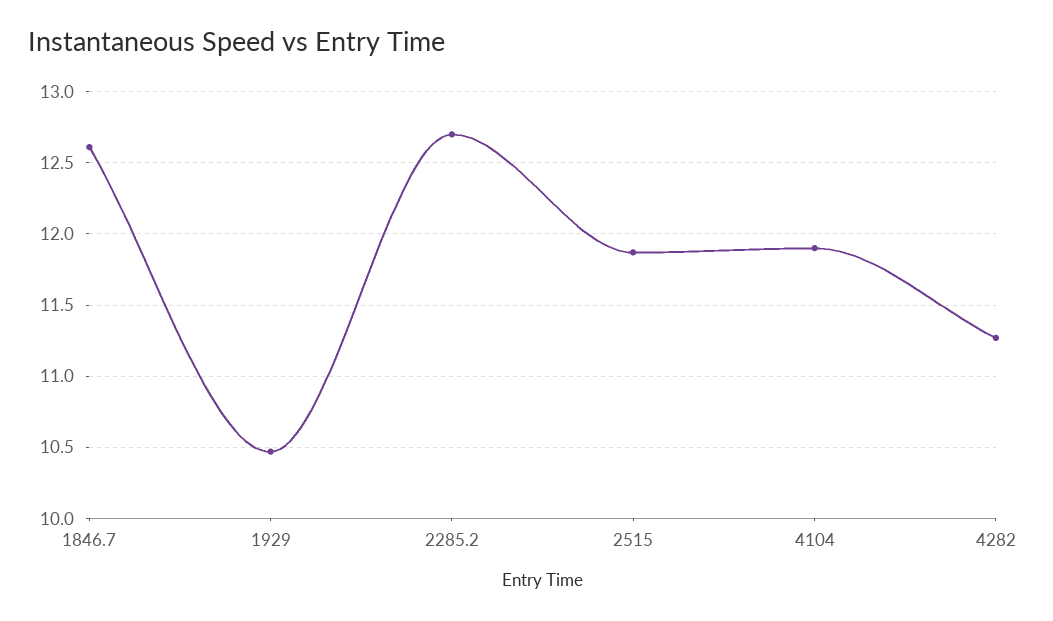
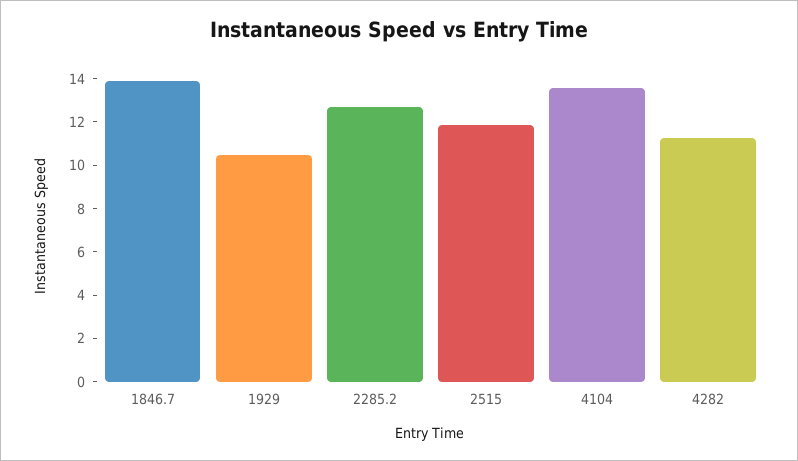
  {
-   "1846.7": 12.6,
+   "1846.7": 14,
    "1929": 10.45,
    "2285.2": 12.7,
    "2515": 11.85,
-   "4104": 11.9,
+   "4104": 13.5,
    "4282": 11.25
  }

